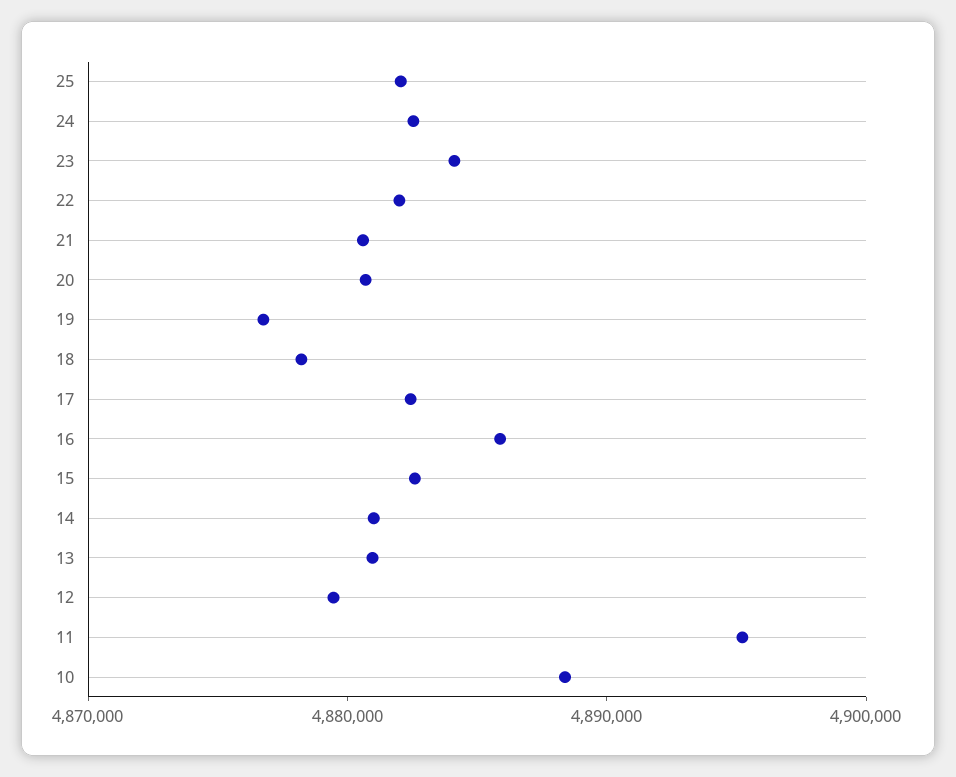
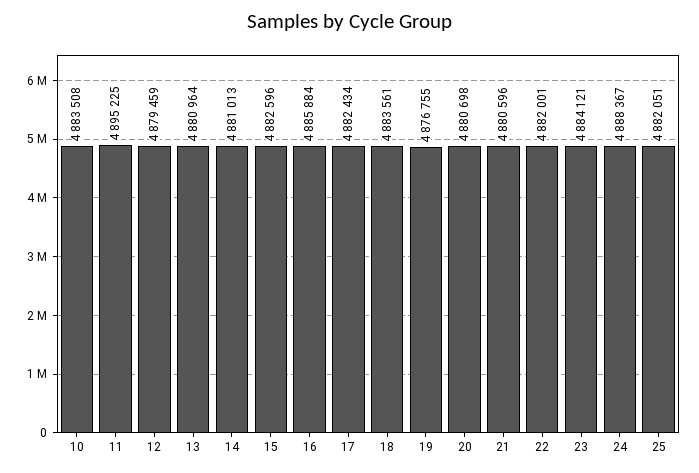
  {
    "25": 4882051,
-   "24": 4882000,
+   "24": 4888367,
    "23": 4884121,
    "22": 4882001,
    "21": 4880596,
    "20": 4880698,
    "19": 4876755,
-   "18": 4878000,
+   "18": 4883561,
    "17": 4882434,
    "16": 4885884,
    "15": 4882596,
    "14": 4881013,
    "13": 4880964,
    "12": 4879459,
    "11": 4895225,
-   "10": 4888000
+   "10": 4883508
  }

